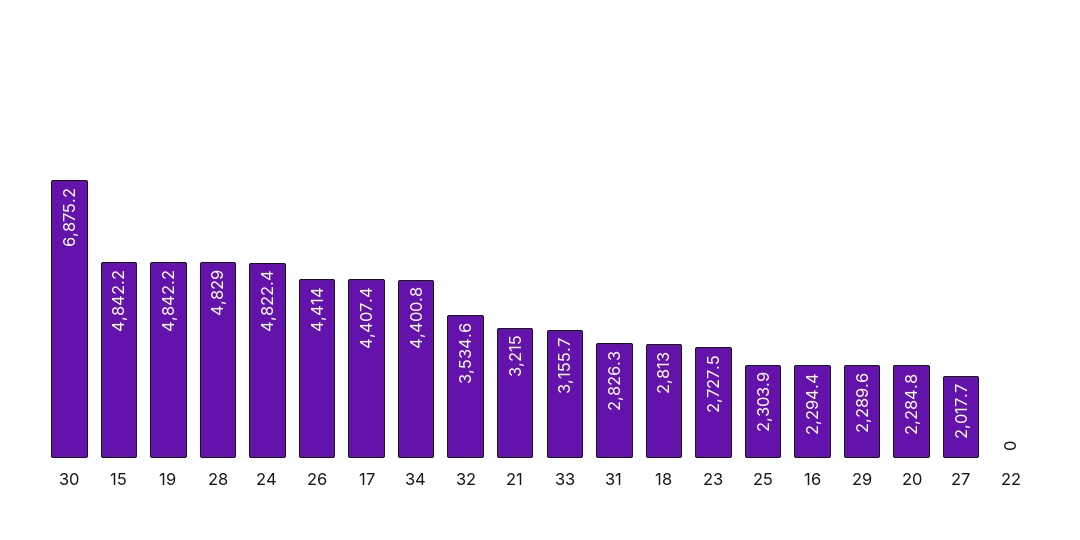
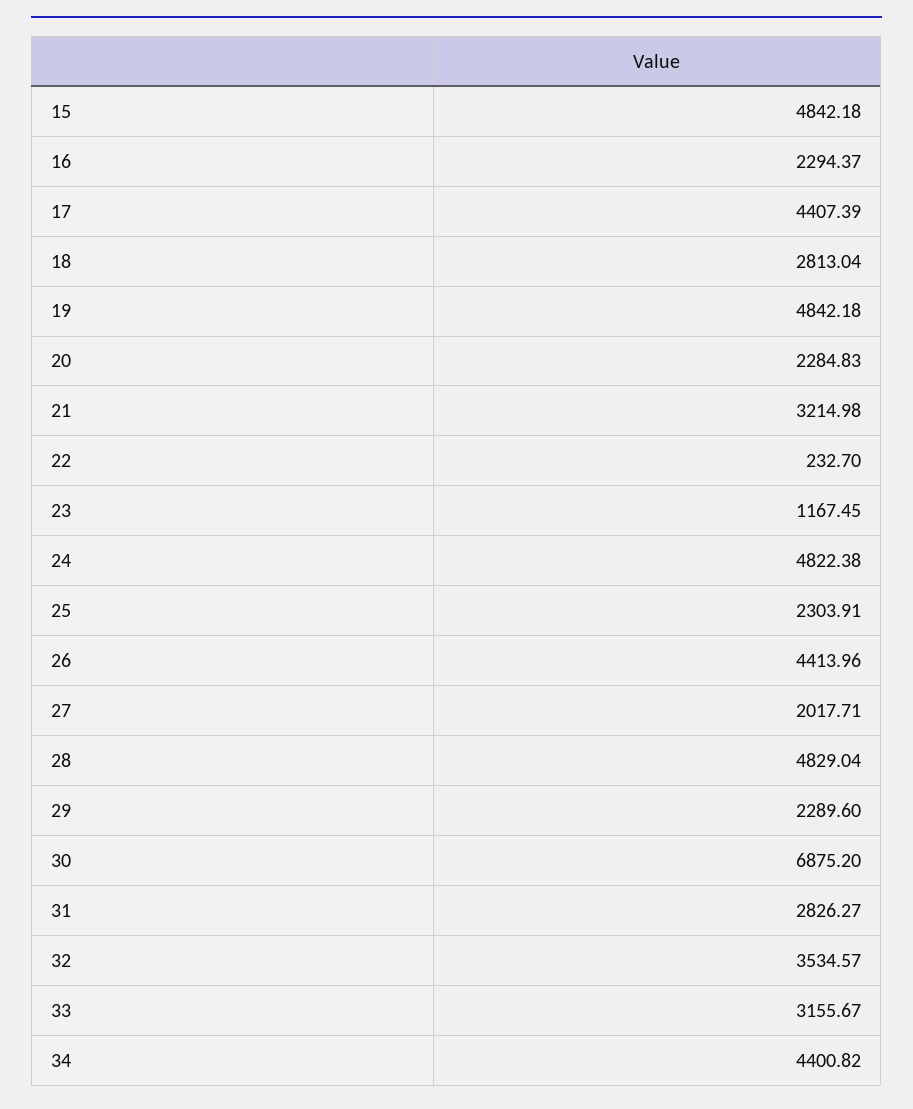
  {
    "30": 6875.2,
    "15": 4842.18,
    "19": 4842.18,
    "28": 4829.04,
    "24": 4822.38,
    "26": 4413.96,
    "17": 4407.39,
    "34": 4400.82,
    "32": 3534.57,
    "21": 3214.98,
    "33": 3155.67,
    "31": 2826.27,
    "18": 2813.04,
-   "23": 2727.5,
+   "23": 1167.45,
    "25": 2303.91,
    "16": 2294.37,
    "29": 2289.6,
    "20": 2284.83,
    "27": 2017.71,
-   "22": 0
+   "22": 232.7
  }

